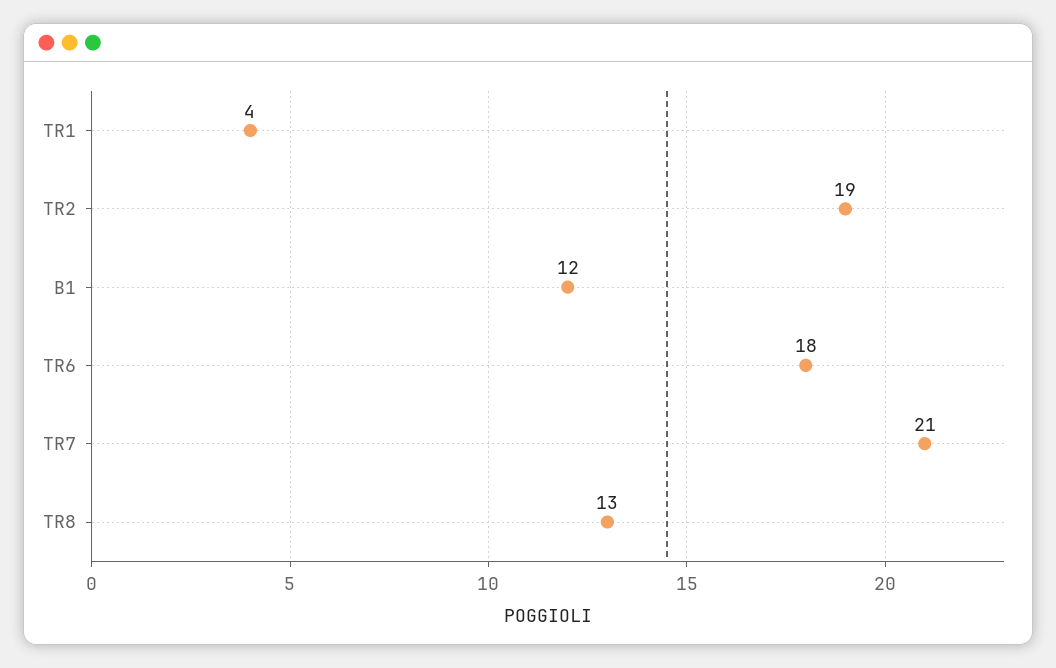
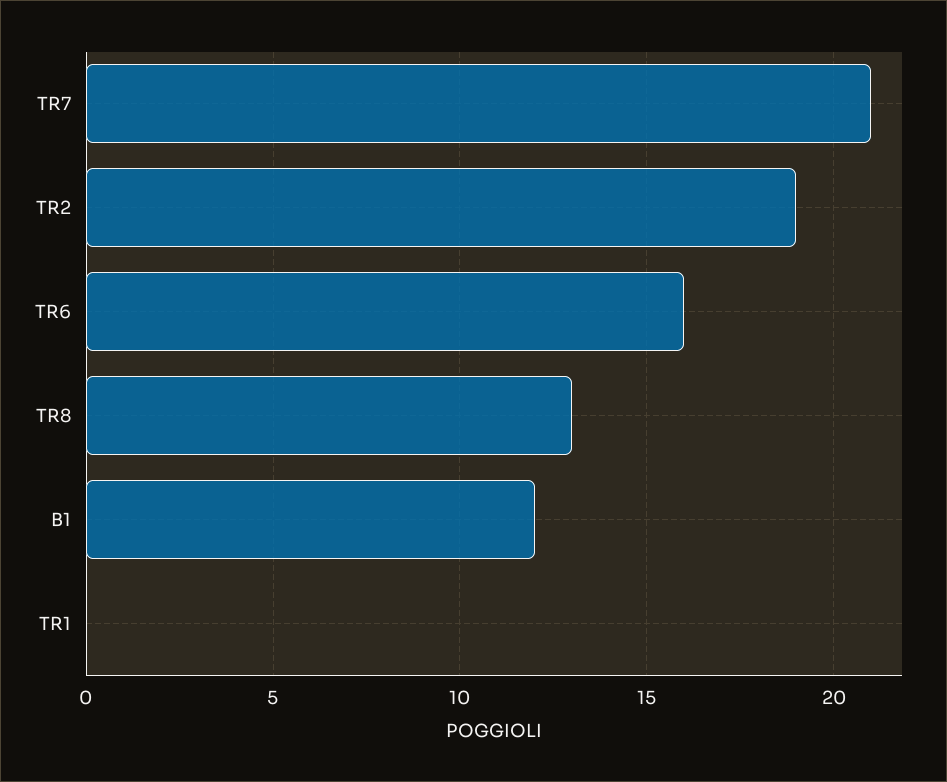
  {
-   "TR1": 4,
+   "TR1": 0,
    "TR2": 19,
    "B1": 12,
-   "TR6": 18,
+   "TR6": 16,
    "TR7": 21,
    "TR8": 13
  }

